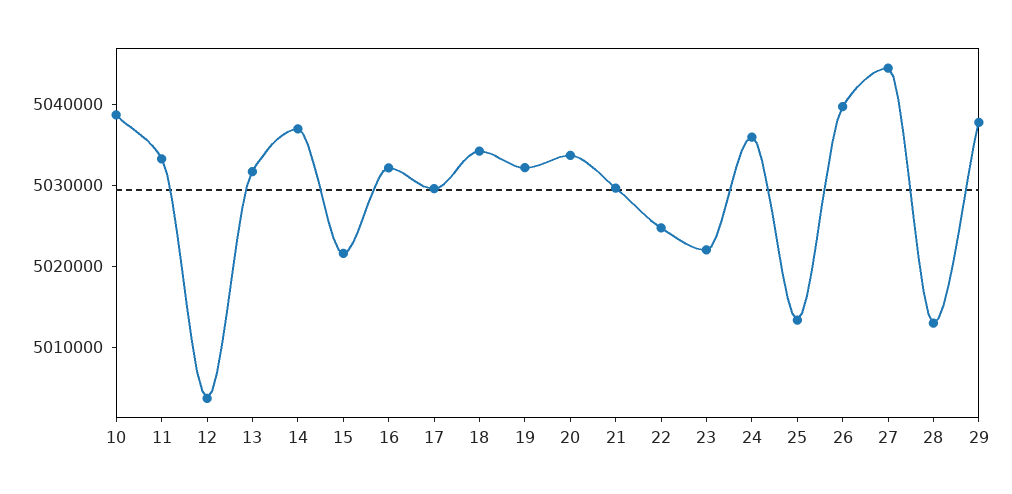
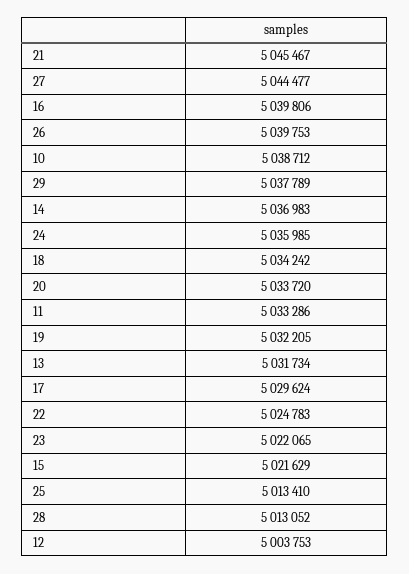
  {
    "10": 5038712,
    "11": 5033286,
    "12": 5003753,
    "13": 5031734,
    "14": 5036983,
    "15": 5021629,
-   "16": 5032000,
+   "16": 5039806,
    "17": 5029624,
    "18": 5034242,
    "19": 5032205,
    "20": 5033720,
-   "21": 5030000,
+   "21": 5045467,
    "22": 5024783,
    "23": 5022065,
    "24": 5035985,
    "25": 5013410,
    "26": 5039753,
    "27": 5044477,
    "28": 5013052,
    "29": 5037789
  }

